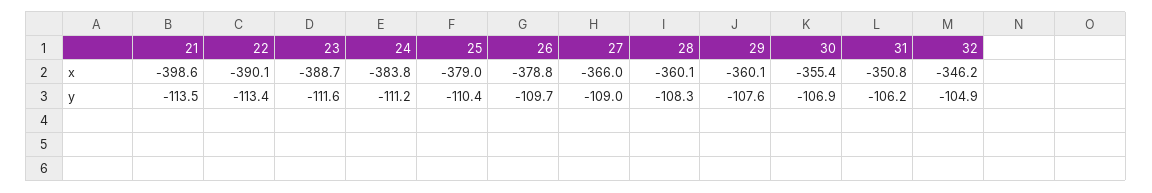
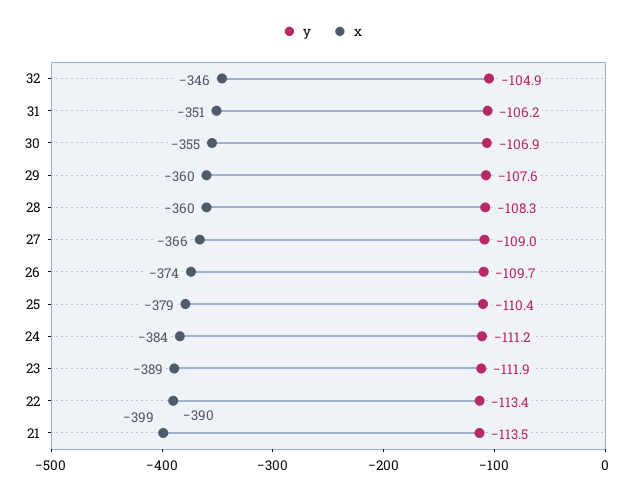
  {
    "x": {
      "21": -398.6,
      "22": -390.1,
      "23": -388.7,
      "24": -383.8,
      "25": -379,
-     "26": -378.8,
+     "26": -374,
      "27": -366,
      "28": -360.1,
      "29": -360.1,
      "30": -355.4,
      "31": -350.8,
      "32": -346.2
    },
    "y": {
      "21": -113.5,
      "22": -113.4,
-     "23": -111.6,
+     "23": -111.9,
      "24": -111.2,
      "25": -110.4,
      "26": -109.7,
      "27": -109,
      "28": -108.3,
      "29": -107.6,
      "30": -106.9,
      "31": -106.2,
      "32": -104.9
    }
  }

